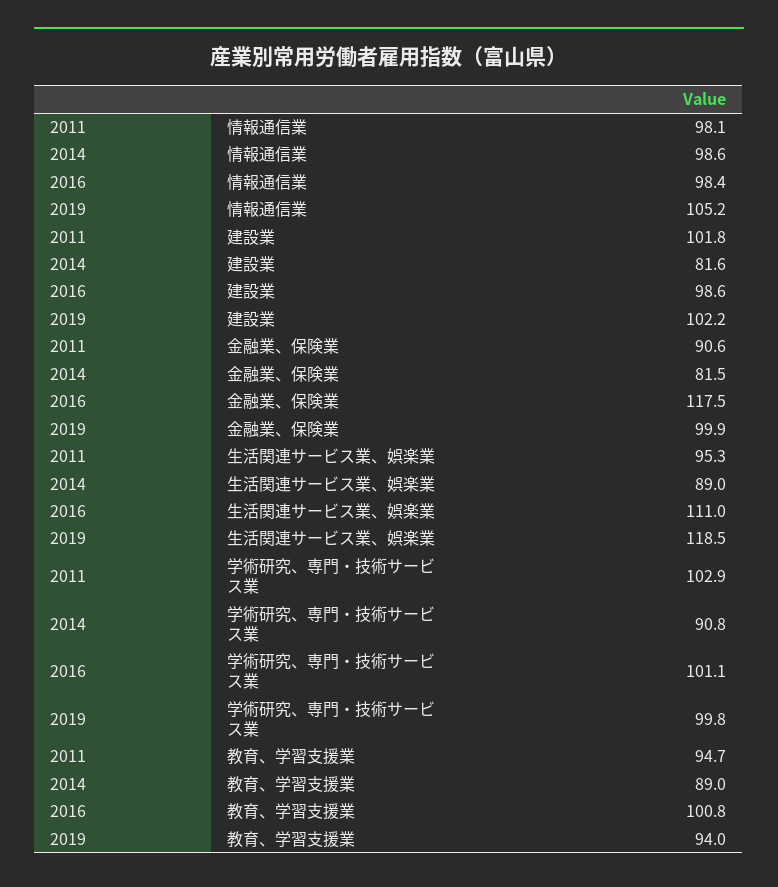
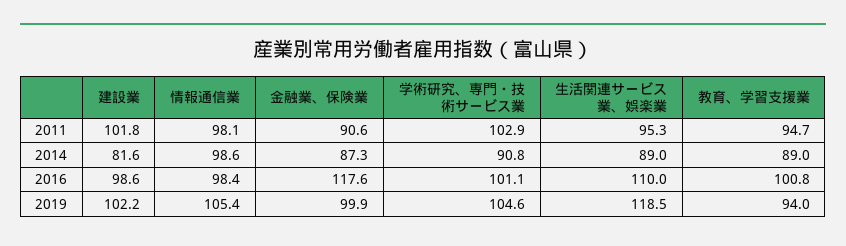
  {
    "2011": {
      "情報通信業": 98.1,
      "建設業": 101.8,
      "金融業、保険業": 90.6,
      "生活関連サービス業、娯楽業": 95.3,
      "学術研究、専門・技術サービス業": 102.9,
      "教育、学習支援業": 94.7
    },
    "2014": {
      "情報通信業": 98.6,
      "建設業": 81.6,
-     "金融業、保険業": 81.5,
+     "金融業、保険業": 87.3,
      "生活関連サービス業、娯楽業": 89,
      "学術研究、専門・技術サービス業": 90.8,
      "教育、学習支援業": 89
    },
    "2016": {
      "情報通信業": 98.4,
      "建設業": 98.6,
-     "金融業、保険業": 117.5,
+     "金融業、保険業": 117.6,
-     "生活関連サービス業、娯楽業": 111,
+     "生活関連サービス業、娯楽業": 110,
      "学術研究、専門・技術サービス業": 101.1,
      "教育、学習支援業": 100.8
    },
    "2019": {
-     "情報通信業": 105.2,
+     "情報通信業": 105.4,
      "建設業": 102.2,
      "金融業、保険業": 99.9,
      "生活関連サービス業、娯楽業": 118.5,
-     "学術研究、専門・技術サービス業": 99.8,
+     "学術研究、専門・技術サービス業": 104.6,
      "教育、学習支援業": 94
    }
  }

